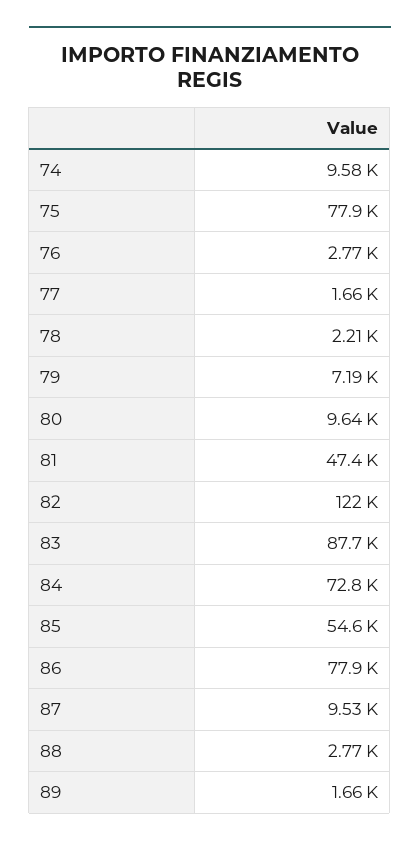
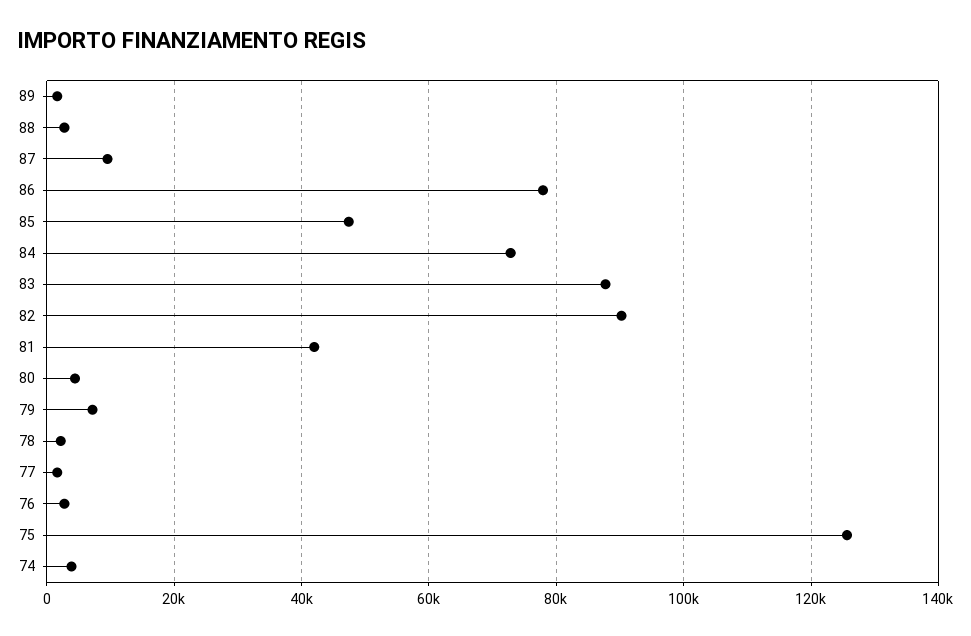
  {
-   "74": 9580,
+   "74": 4000,
-   "75": 77900,
+   "75": 126000,
    "76": 2770,
    "77": 1660,
    "78": 2210,
    "79": 7190,
-   "80": 9640,
+   "80": 4000,
-   "81": 47400,
+   "81": 42000,
-   "82": 122000,
+   "82": 90000,
    "83": 87700,
    "84": 72800,
-   "85": 54600,
+   "85": 48000,
    "86": 77900,
    "87": 9530,
    "88": 2770,
    "89": 1660
  }

